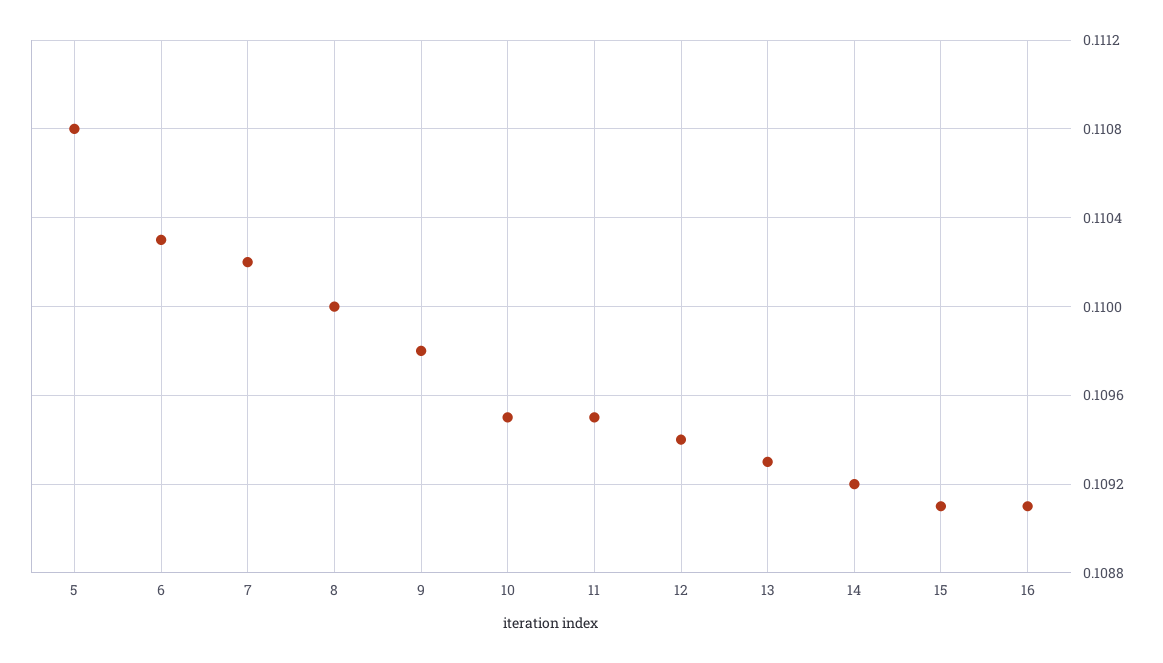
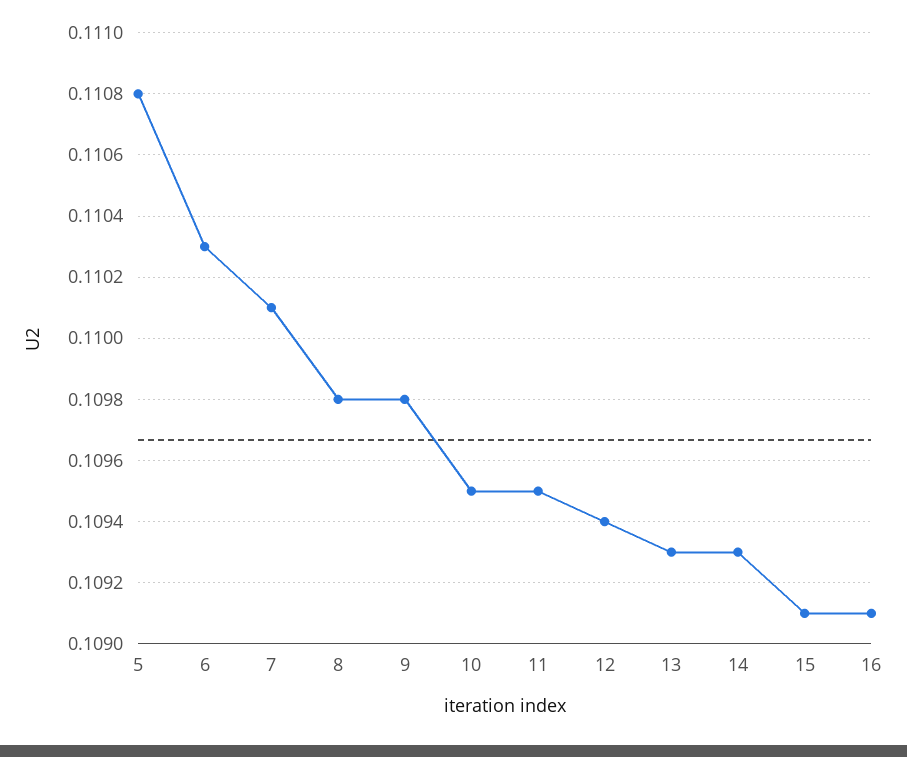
  {
    "5": 0.1108,
    "6": 0.1103,
-   "7": 0.1102,
+   "7": 0.1101,
-   "8": 0.11,
+   "8": 0.1098,
    "9": 0.1098,
    "10": 0.1095,
    "11": 0.1095,
    "12": 0.1094,
    "13": 0.1093,
-   "14": 0.1092,
+   "14": 0.1093,
    "15": 0.1091,
    "16": 0.1091
  }

